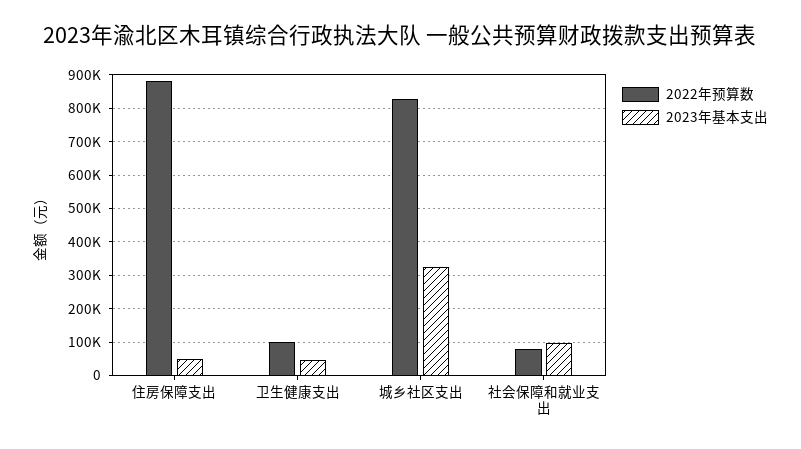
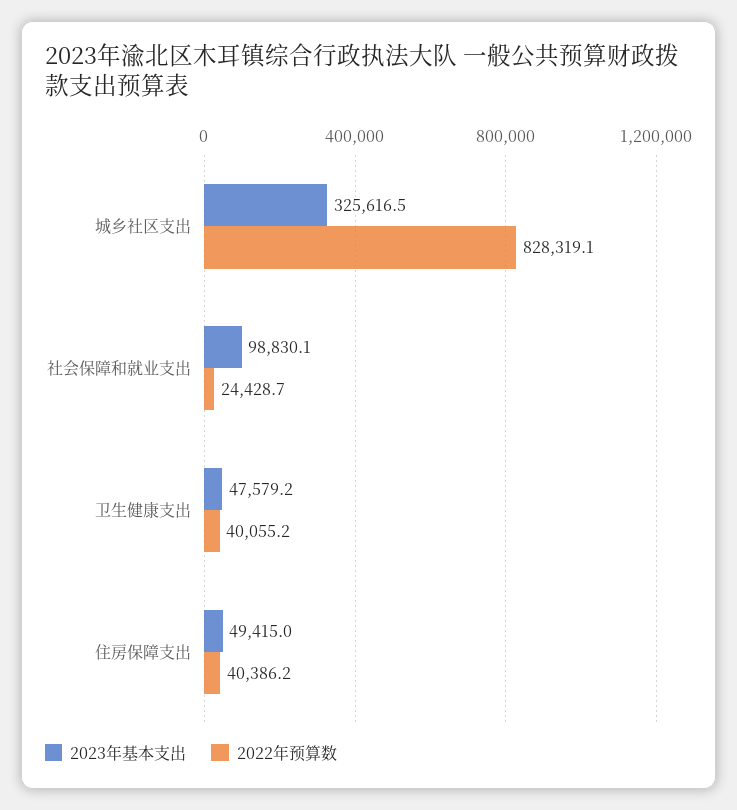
  {
    "2022年预算数": {
-     "住房保障支出": 880000,
+     "住房保障支出": 40386.2,
-     "卫生健康支出": 100000,
+     "卫生健康支出": 40055.2,
      "城乡社区支出": 828319.1,
-     "社会保障和就业支出": 80000
+     "社会保障和就业支出": 24428.7
    },
    "2023年基本支出": {
      "住房保障支出": 49415,
      "卫生健康支出": 47579.2,
      "城乡社区支出": 325616.5,
      "社会保障和就业支出": 98830.1
    }
  }

